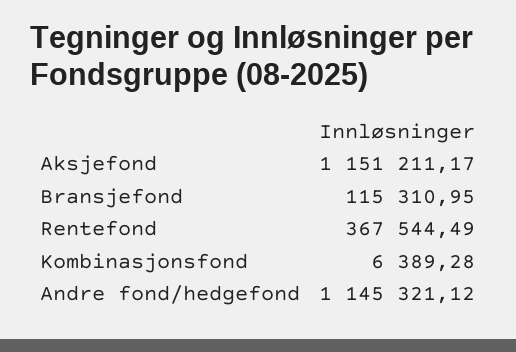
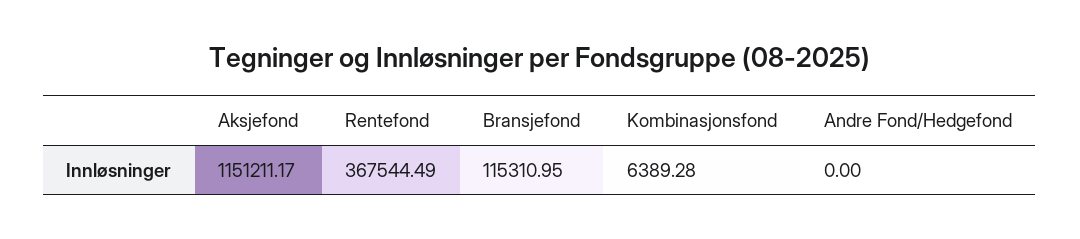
  {
    "Aksjefond": 1151211.17,
    "Bransjefond": 115310.95,
    "Rentefond": 367544.49,
    "Kombinasjonsfond": 6389.28,
-   "Andre fond/hedgefond": 1145321.12
+   "Andre fond/hedgefond": 0
  }

